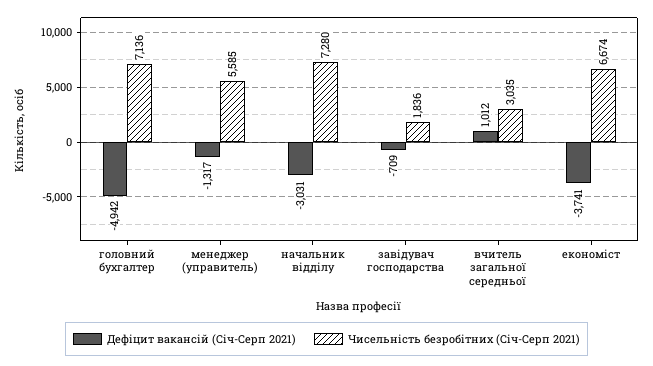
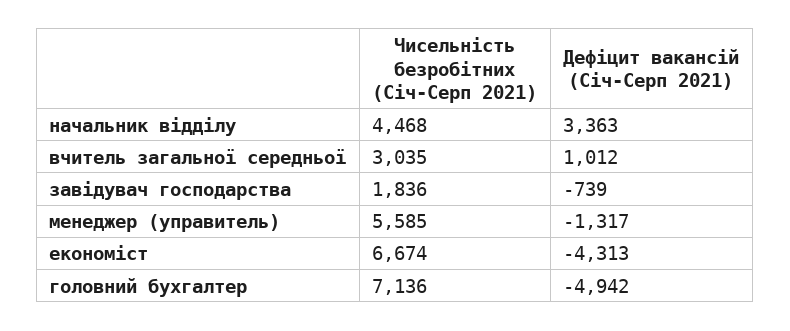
  {
    "Дефіцит вакансій (Січ-Серп 2021)": {
      "головний бухгалтер": -4942,
      "менеджер (управитель)": -1317,
-     "начальник відділу": -3031,
+     "начальник відділу": 3363,
-     "завідувач господарства": -709,
+     "завідувач господарства": -739,
      "вчитель загальної середньої": 1012,
-     "економіст": -3741
+     "економіст": -4313
    },
    "Чисельність безробітних (Січ-Серп 2021)": {
      "головний бухгалтер": 7136,
      "менеджер (управитель)": 5585,
-     "начальник відділу": 7280,
+     "начальник відділу": 4468,
      "завідувач господарства": 1836,
      "вчитель загальної середньої": 3035,
      "економіст": 6674
    }
  }

